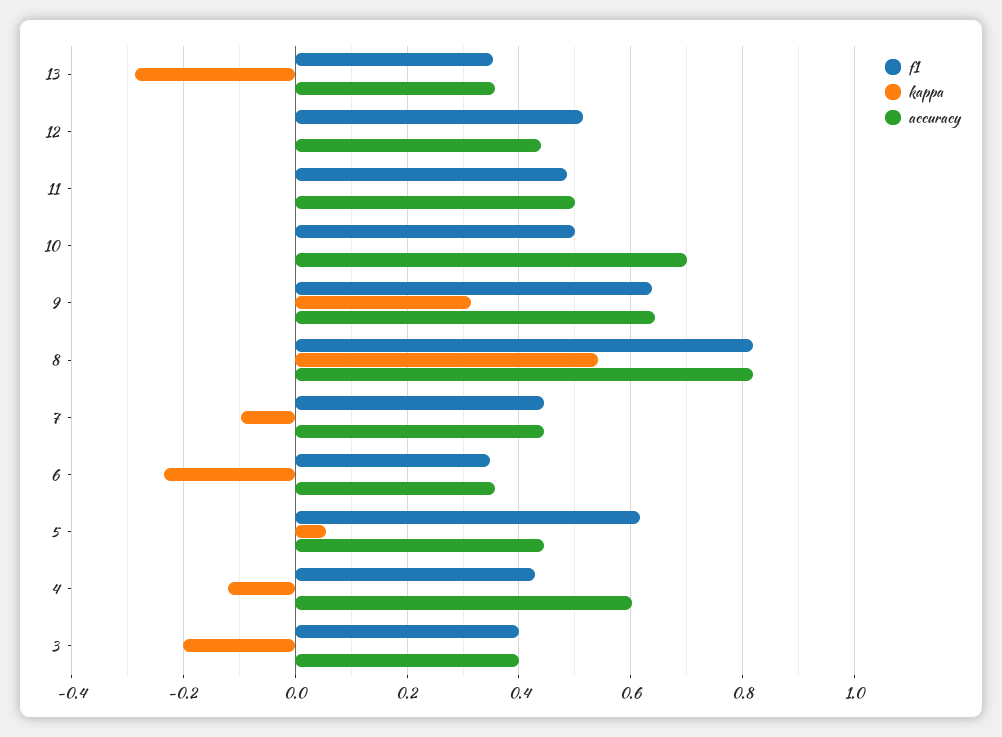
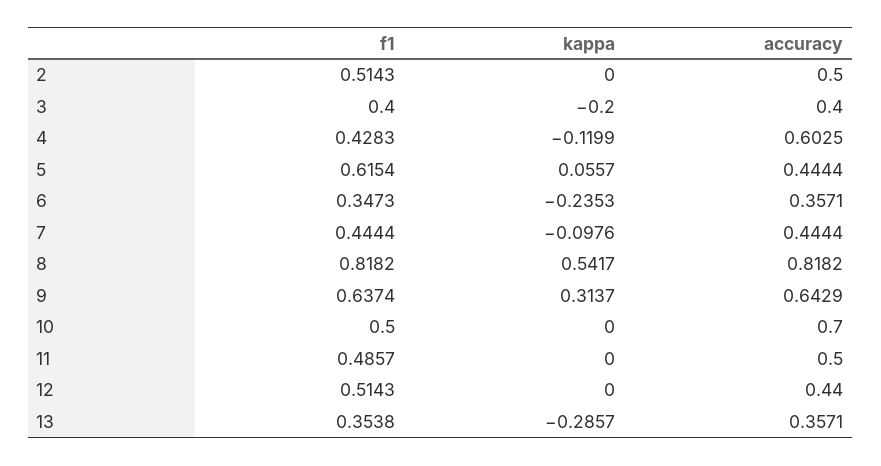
  {
    "f1": {
      "13": 0.3538,
      "12": 0.5143,
      "11": 0.4857,
      "10": 0.5,
      "9": 0.6374,
      "8": 0.8182,
      "7": 0.4444,
      "6": 0.3473,
      "5": 0.6154,
      "4": 0.4283,
-     "3": 0.4
+     "3": 0.4,
+     "2": 0.5143
    },
    "kappa": {
      "13": -0.2857,
      "12": 0,
      "11": 0,
      "10": 0,
      "9": 0.3137,
      "8": 0.5417,
      "7": -0.0976,
      "6": -0.2353,
      "5": 0.0557,
      "4": -0.1199,
-     "3": -0.2
+     "3": -0.2,
+     "2": 0
    },
    "accuracy": {
      "13": 0.3571,
      "12": 0.44,
      "11": 0.5,
      "10": 0.7,
      "9": 0.6429,
      "8": 0.8182,
      "7": 0.4444,
      "6": 0.3571,
      "5": 0.4444,
      "4": 0.6025,
-     "3": 0.4
+     "3": 0.4,
+     "2": 0.5
    }
  }

